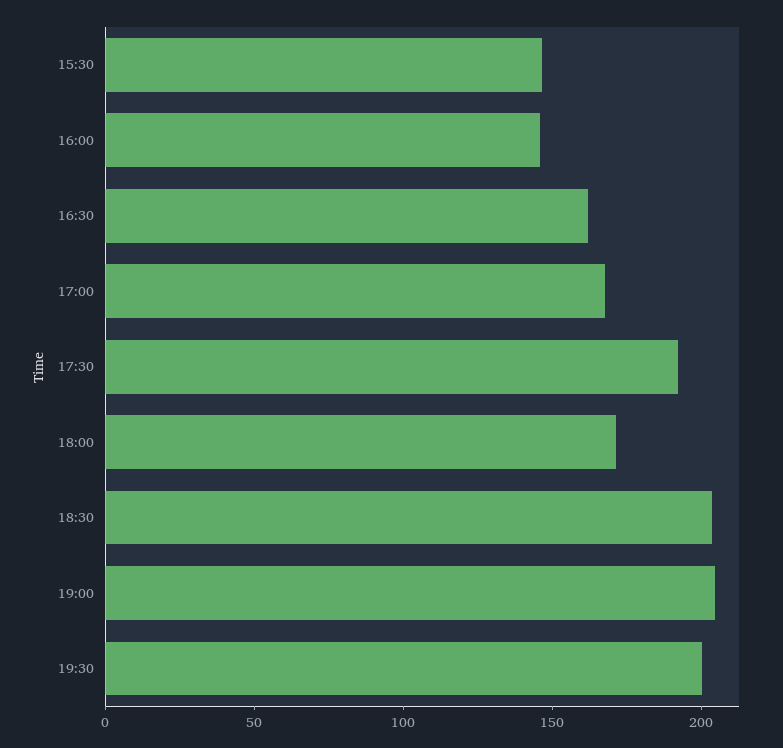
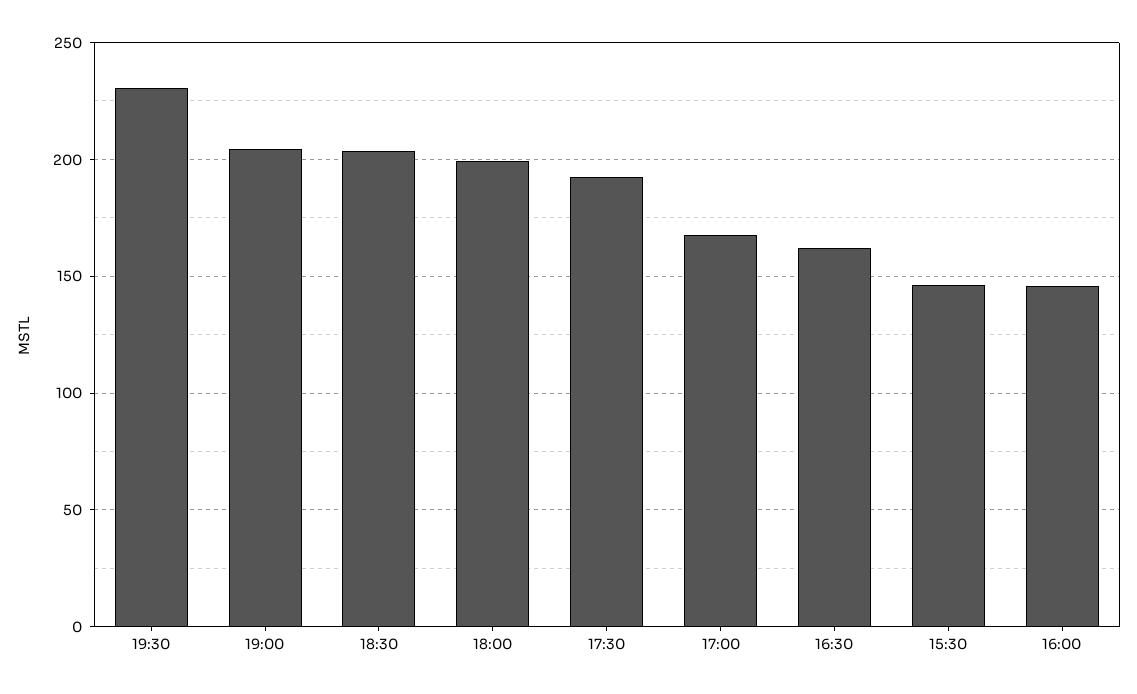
  {
    "15:30": 145,
    "16:00": 145,
    "16:30": 160,
    "17:00": 170,
    "17:30": 190,
-   "18:00": 170,
+   "18:00": 200,
    "18:30": 205,
    "19:00": 205,
-   "19:30": 200
+   "19:30": 230
  }

